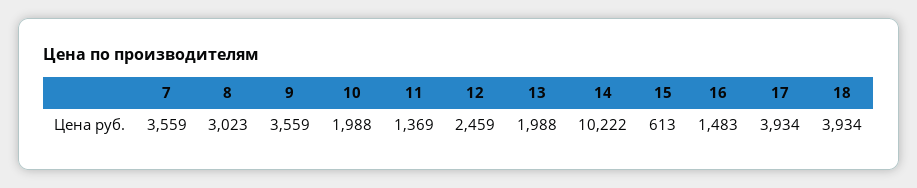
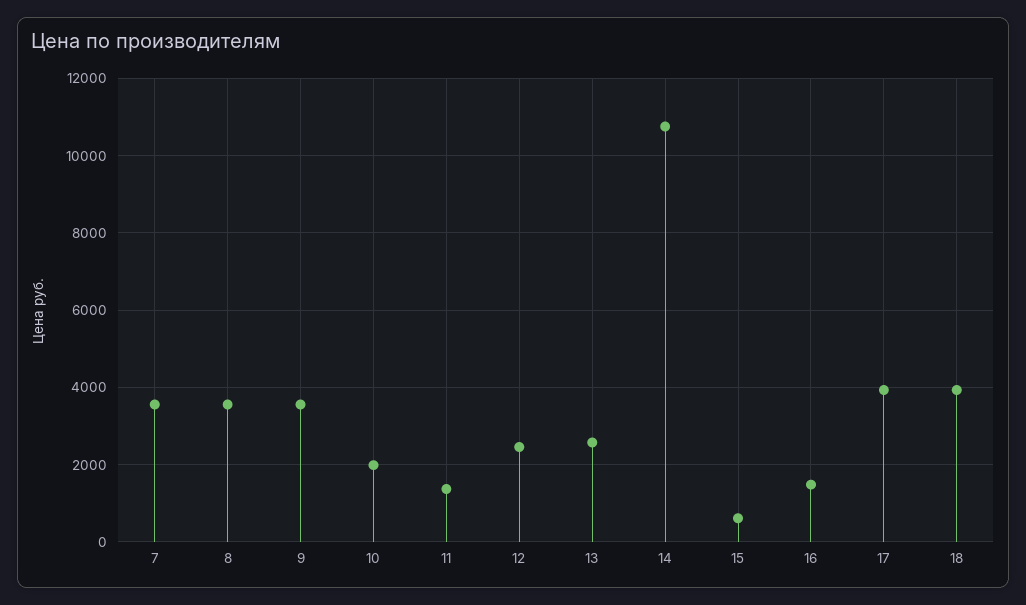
  {
    "7": 3559,
-   "8": 3023,
+   "8": 3600,
    "9": 3559,
    "10": 1988,
    "11": 1369,
    "12": 2459,
-   "13": 1988,
+   "13": 2600,
-   "14": 10222,
+   "14": 10800,
    "15": 613,
    "16": 1483,
    "17": 3934,
    "18": 3934
  }

